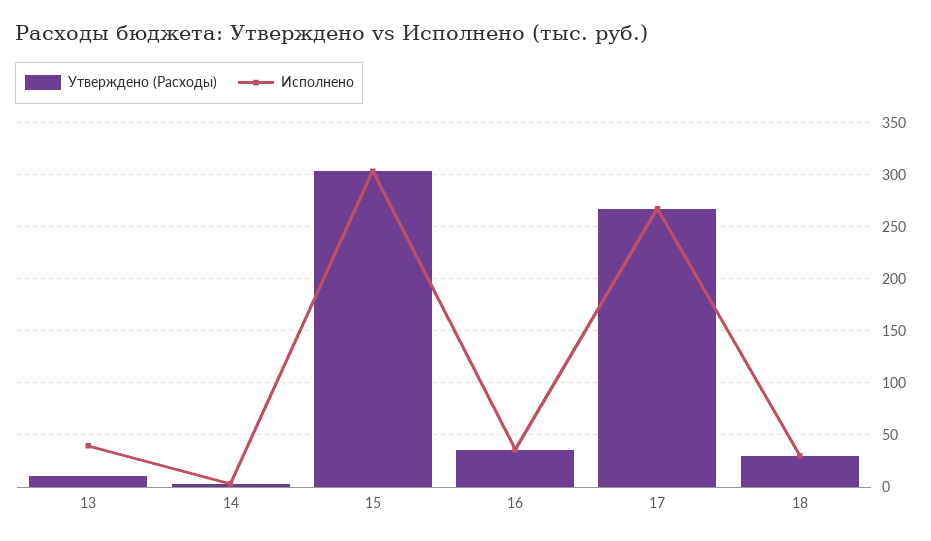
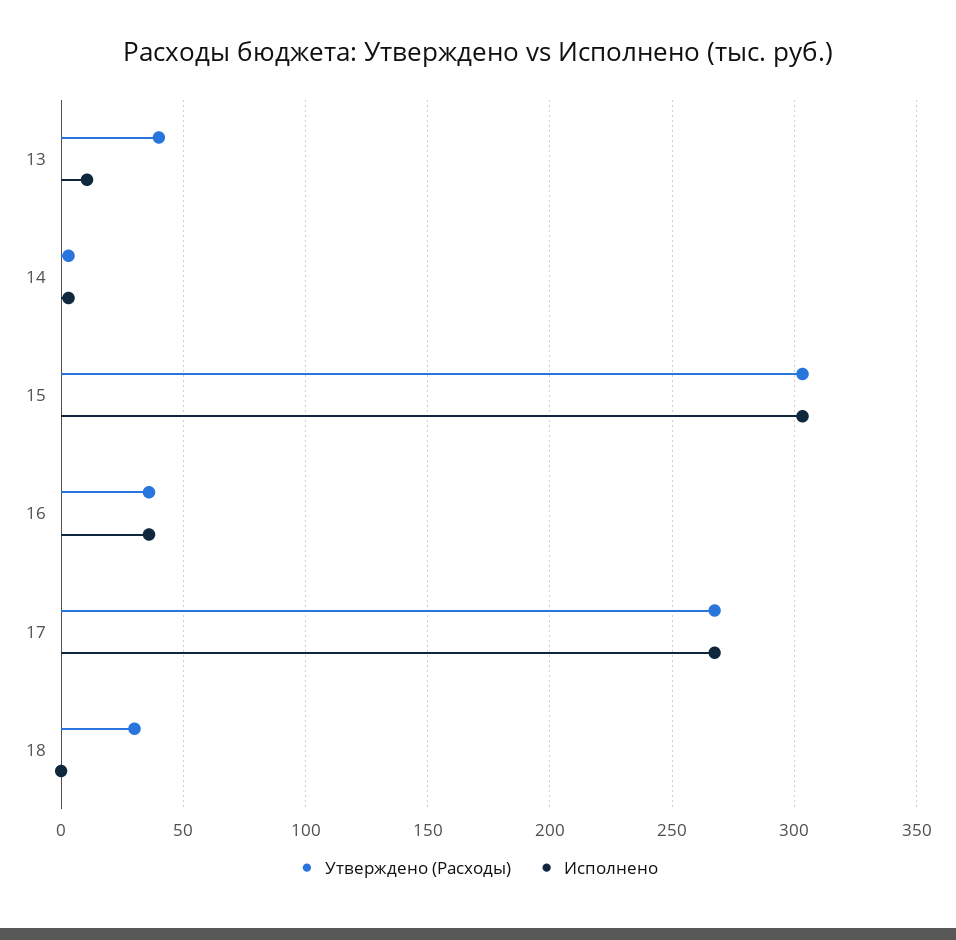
  {
    "Утверждено (Расходы)": {
-     "13": 10,
+     "13": 40,
      "14": 5,
      "15": 305,
      "16": 35,
      "17": 265,
      "18": 30
    },
    "Исполнено": {
-     "13": 40,
+     "13": 10,
      "14": 5,
      "15": 305,
      "16": 35,
      "17": 265,
-     "18": 30
+     "18": 0
    }
  }

